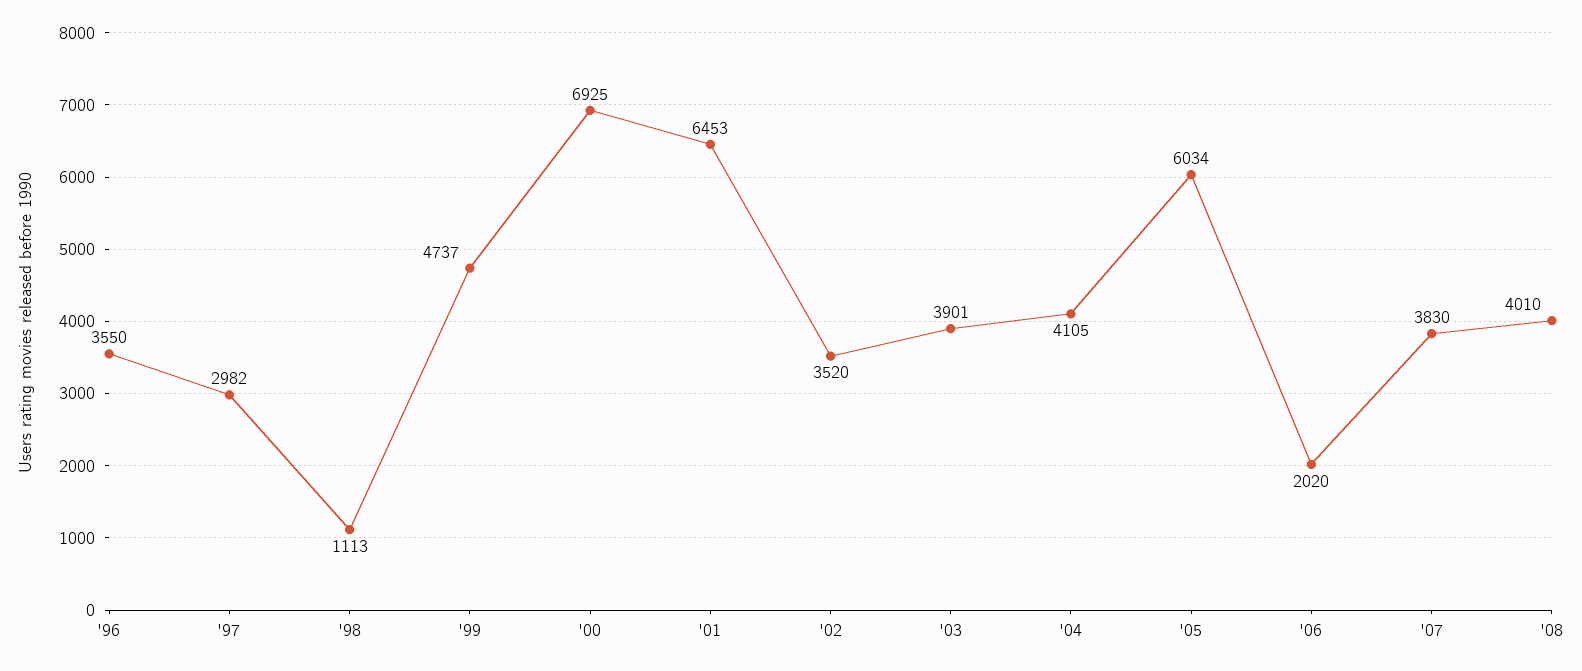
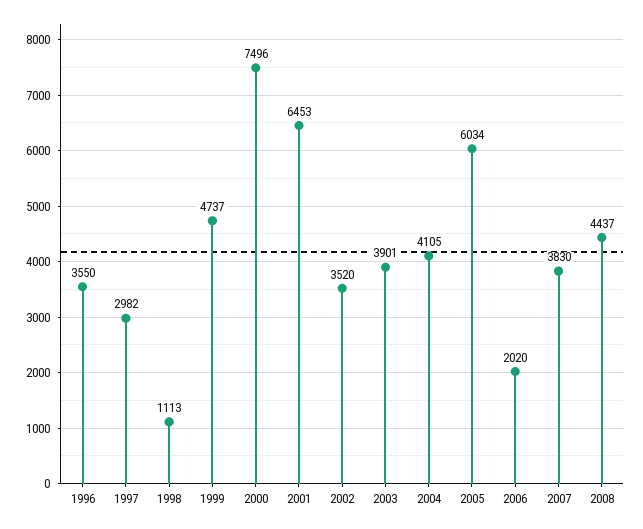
  {
    "'96": 3550,
    "'97": 2982,
    "'98": 1113,
    "'99": 4737,
-   "'00": 6925,
+   "'00": 7496,
    "'01": 6453,
    "'02": 3520,
    "'03": 3901,
    "'04": 4105,
    "'05": 6034,
    "'06": 2020,
    "'07": 3830,
-   "'08": 4010
+   "'08": 4437
  }

